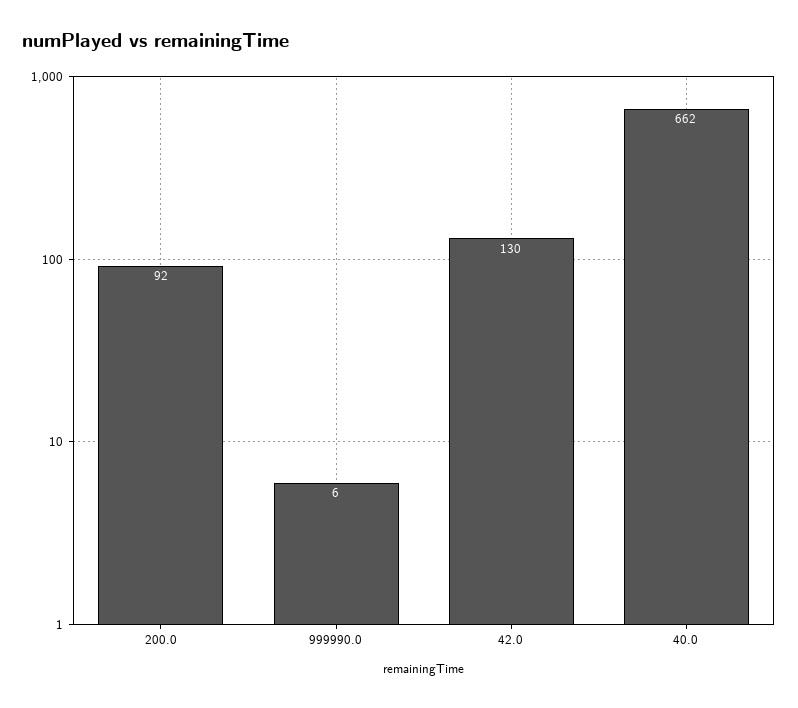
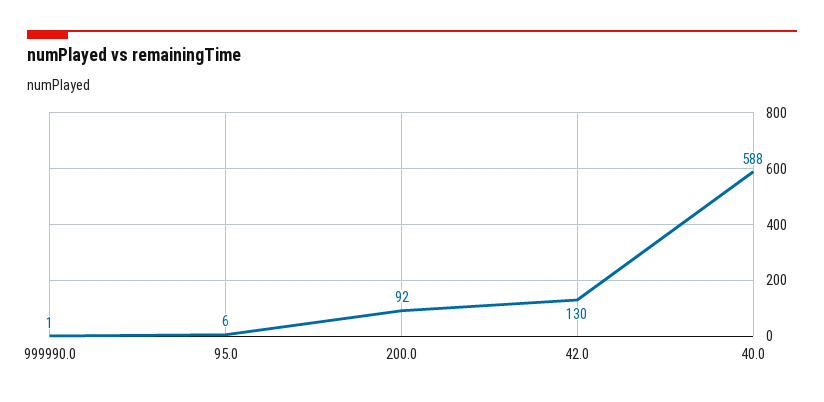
  {
    "200.0": 92,
-   "999990.0": 6,
+   "999990.0": 1,
    "42.0": 130,
-   "40.0": 662
+   "40.0": 588,
+   "95.0": 6
  }

